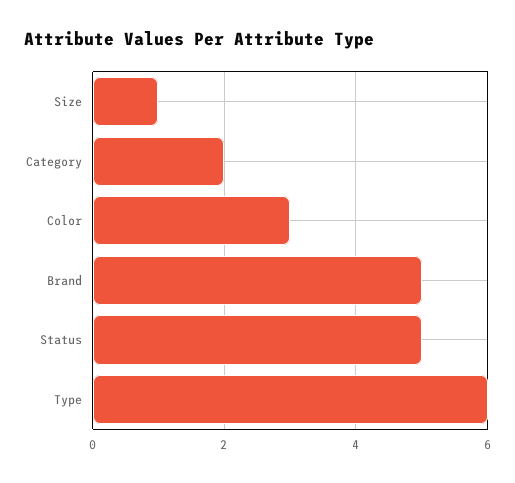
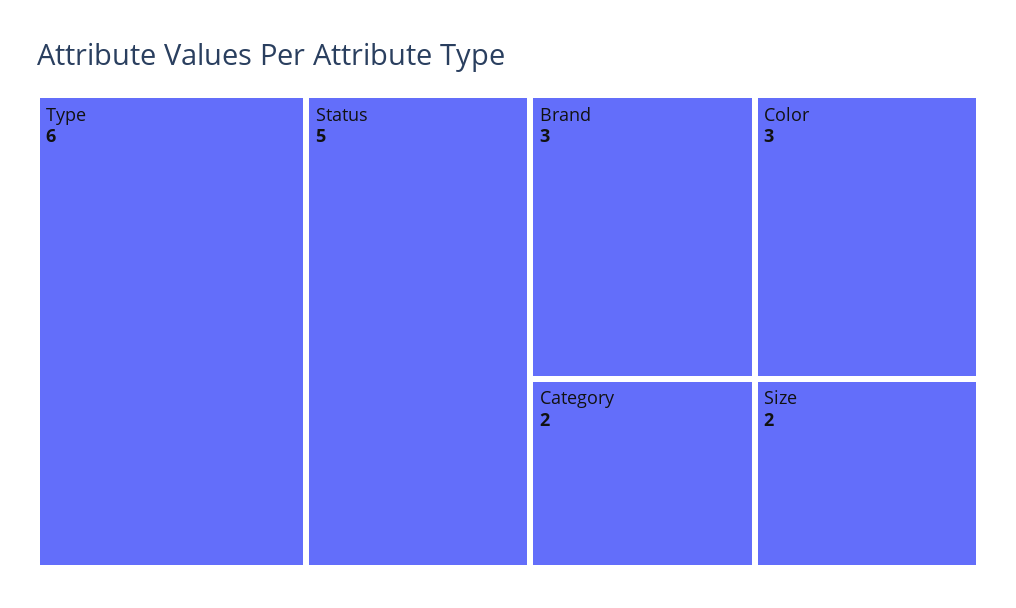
  {
-   "Size": 1,
+   "Size": 2,
    "Category": 2,
    "Color": 3,
-   "Brand": 5,
+   "Brand": 3,
    "Status": 5,
    "Type": 6
  }

